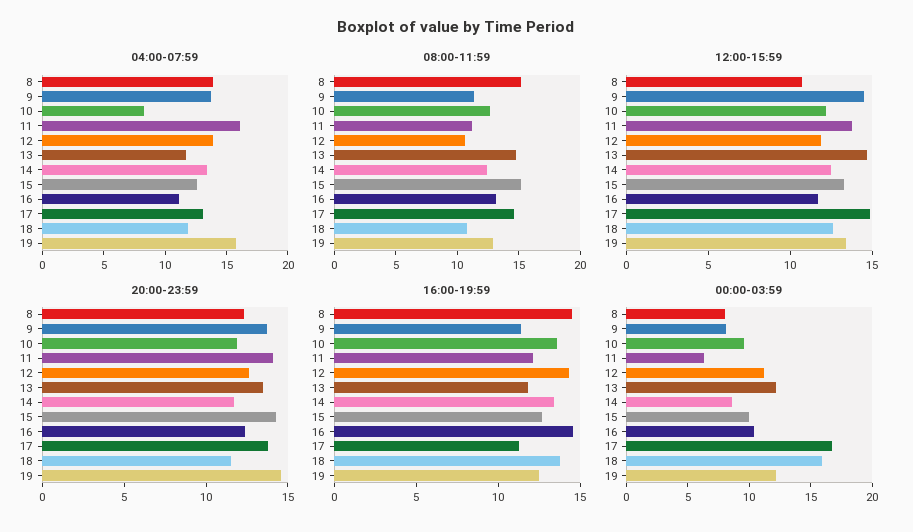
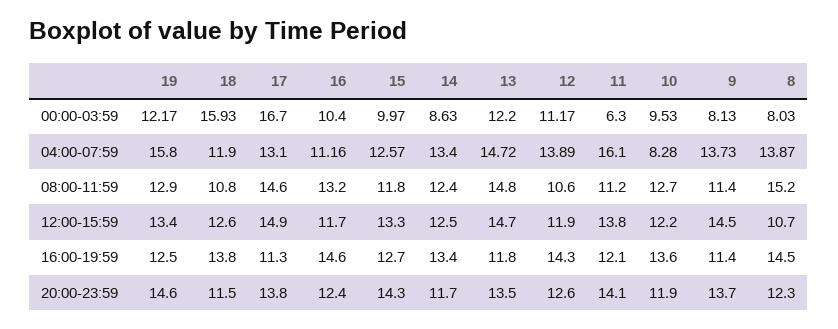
  {
    "04:00-07:59": {
      "8": 13.87,
      "9": 13.73,
      "10": 8.28,
      "11": 16.1,
      "12": 13.89,
-     "13": 12,
+     "13": 14.72,
      "14": 13.4,
      "15": 12.57,
      "16": 11.16,
      "17": 13.1,
      "18": 11.9,
      "19": 15.8
    },
    "08:00-11:59": {
      "8": 15.2,
      "9": 11.4,
      "10": 12.7,
      "11": 11.2,
      "12": 10.6,
      "13": 14.8,
      "14": 12.4,
-     "15": 15,
+     "15": 11.8,
      "16": 13.2,
      "17": 14.6,
      "18": 10.8,
      "19": 12.9
    },
    "12:00-15:59": {
      "8": 10.7,
      "9": 14.5,
      "10": 12.2,
      "11": 13.8,
      "12": 11.9,
      "13": 14.7,
      "14": 12.5,
      "15": 13.3,
      "16": 11.7,
      "17": 14.9,
      "18": 12.6,
      "19": 13.4
    },
    "20:00-23:59": {
      "8": 12.3,
      "9": 13.7,
      "10": 11.9,
      "11": 14.1,
      "12": 12.6,
      "13": 13.5,
      "14": 11.7,
      "15": 14.3,
      "16": 12.4,
      "17": 13.8,
      "18": 11.5,
      "19": 14.6
    },
    "16:00-19:59": {
      "8": 14.5,
      "9": 11.4,
      "10": 13.6,
      "11": 12.1,
      "12": 14.3,
      "13": 11.8,
      "14": 13.4,
      "15": 12.7,
      "16": 14.6,
      "17": 11.3,
      "18": 13.8,
      "19": 12.5
    },
    "00:00-03:59": {
      "8": 8.03,
      "9": 8.13,
      "10": 9.53,
      "11": 6.3,
      "12": 11.17,
      "13": 12.2,
      "14": 8.63,
      "15": 9.97,
      "16": 10.4,
      "17": 16.7,
      "18": 15.93,
      "19": 12.17
    }
  }

